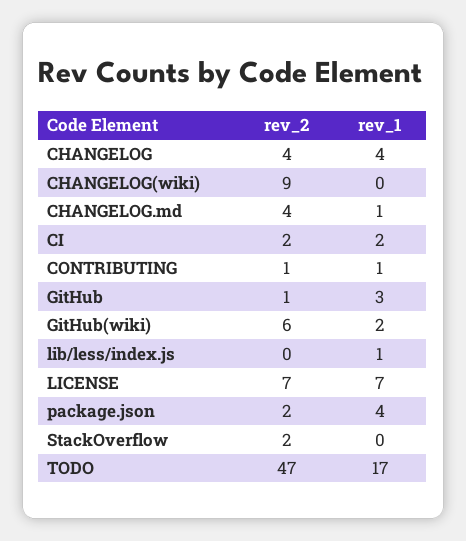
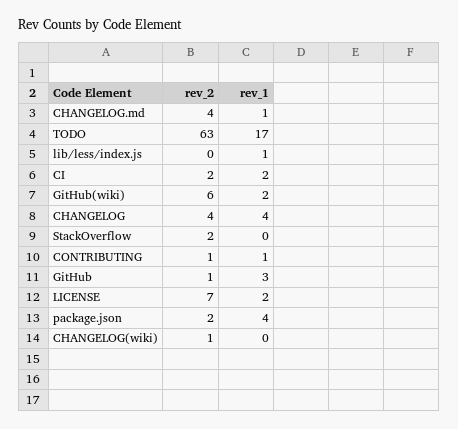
  {
    "rev_2": {
      "CHANGELOG": 4,
-     "CHANGELOG(wiki)": 9,
+     "CHANGELOG(wiki)": 1,
      "CHANGELOG.md": 4,
      "CI": 2,
      "CONTRIBUTING": 1,
      "GitHub": 1,
      "GitHub(wiki)": 6,
      "lib/less/index.js": 0,
      "LICENSE": 7,
      "package.json": 2,
      "StackOverflow": 2,
-     "TODO": 47
+     "TODO": 63
    },
    "rev_1": {
      "CHANGELOG": 4,
      "CHANGELOG(wiki)": 0,
      "CHANGELOG.md": 1,
      "CI": 2,
      "CONTRIBUTING": 1,
      "GitHub": 3,
      "GitHub(wiki)": 2,
      "lib/less/index.js": 1,
-     "LICENSE": 7,
+     "LICENSE": 2,
      "package.json": 4,
      "StackOverflow": 0,
      "TODO": 17
    }
  }

